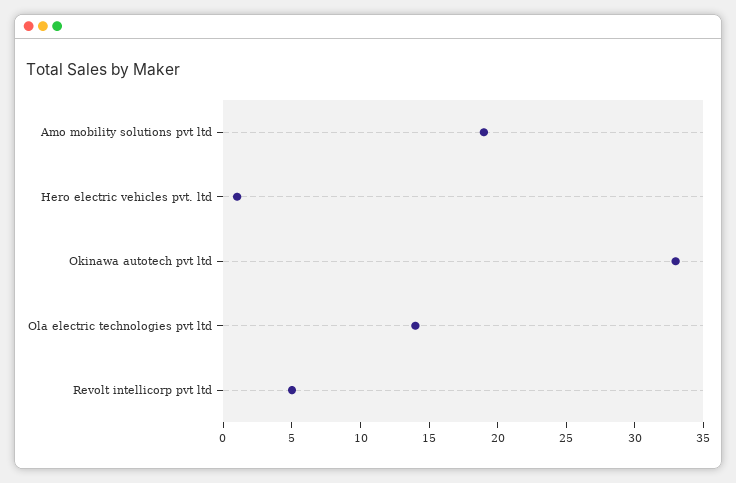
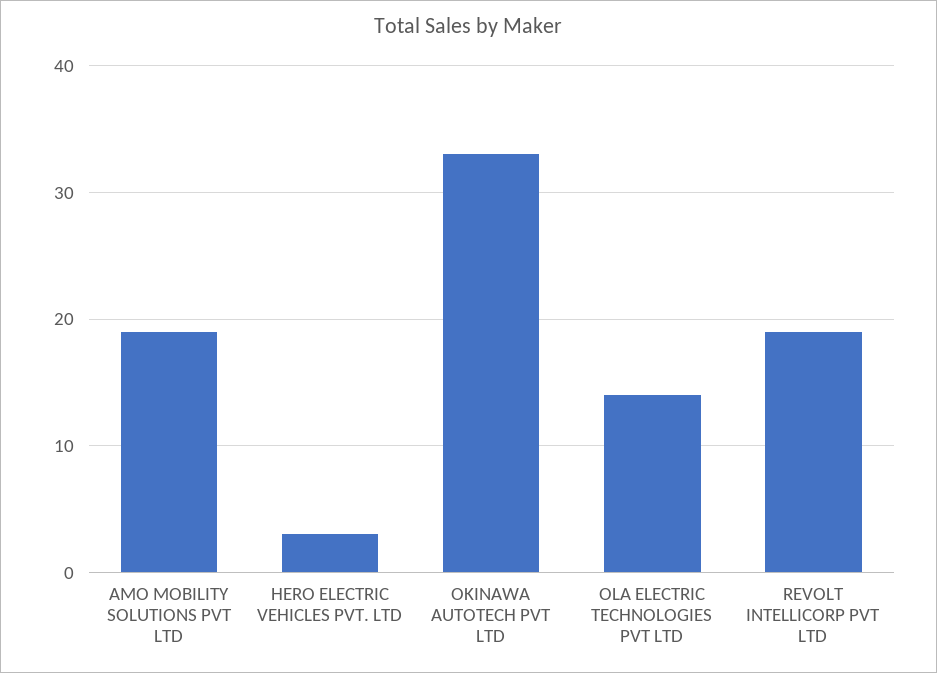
  {
    "Amo mobility solutions pvt ltd": 19,
-   "Hero electric vehicles pvt. ltd": 1,
+   "Hero electric vehicles pvt. ltd": 3,
    "Okinawa autotech pvt ltd": 33,
    "Ola electric technologies pvt ltd": 14,
-   "Revolt intellicorp pvt ltd": 5
+   "Revolt intellicorp pvt ltd": 19
  }

